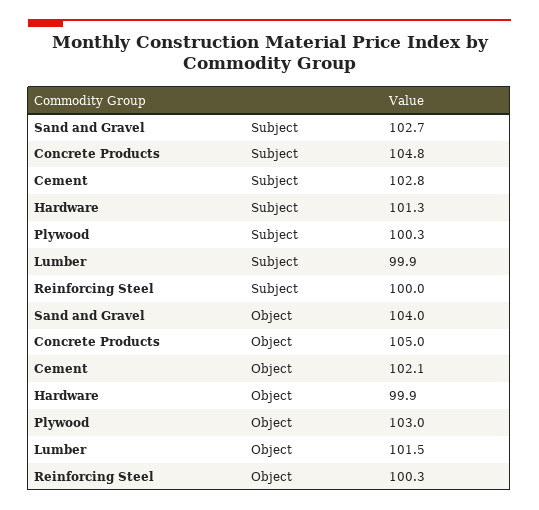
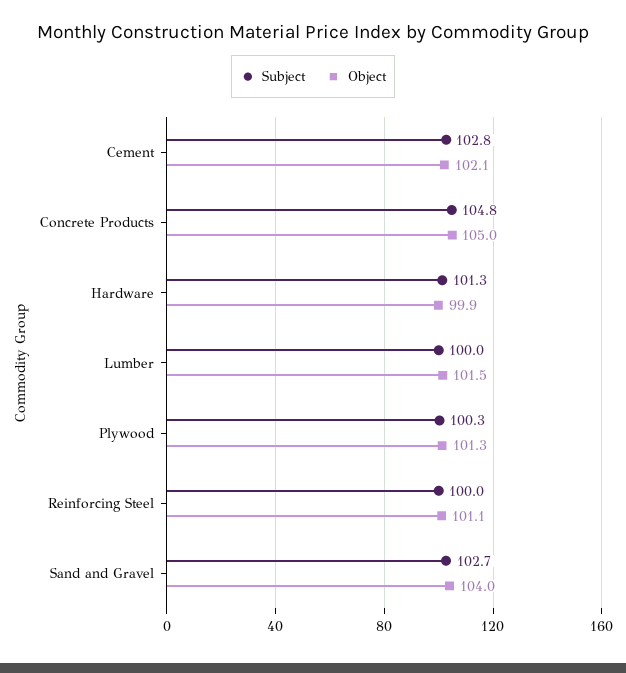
  {
    "Subject": {
      "Sand and Gravel": 102.7,
      "Concrete Products": 104.8,
      "Cement": 102.8,
      "Hardware": 101.3,
      "Plywood": 100.3,
-     "Lumber": 99.9,
+     "Lumber": 100,
      "Reinforcing Steel": 100
    },
    "Object": {
      "Sand and Gravel": 104,
      "Concrete Products": 105,
      "Cement": 102.1,
      "Hardware": 99.9,
-     "Plywood": 103,
+     "Plywood": 101.3,
      "Lumber": 101.5,
-     "Reinforcing Steel": 100.3
+     "Reinforcing Steel": 101.1
    }
  }

